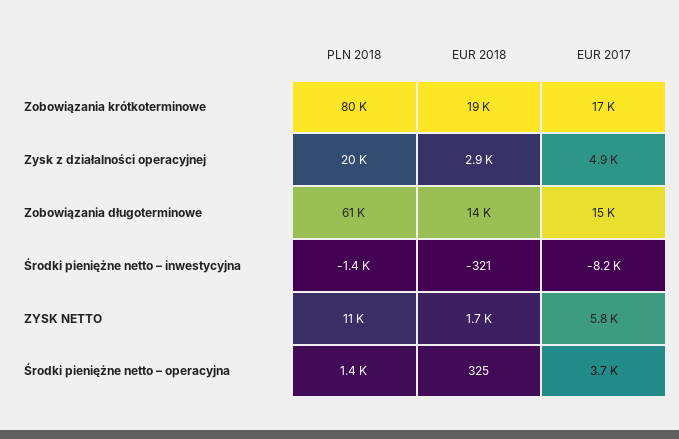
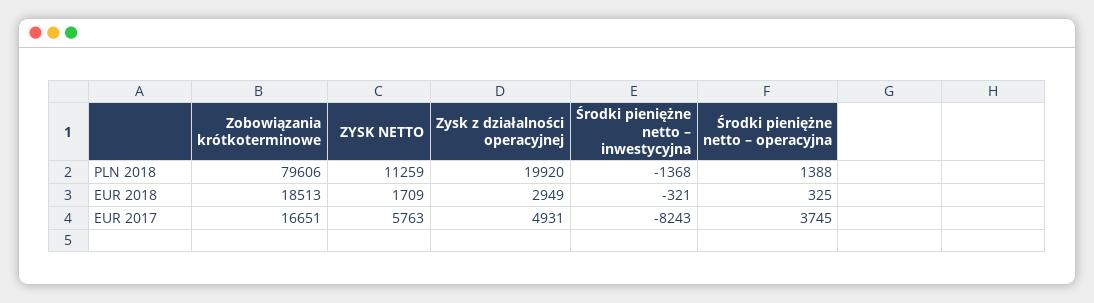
  {
    "PLN 2018": {
      "Zobowiązania krótkoterminowe": 79606,
      "Zysk z działalności operacyjnej": 19920,
-     "Zobowiązania długoterminowe": 61000,
      "Środki pieniężne netto – inwestycyjna": -1368,
      "ZYSK NETTO": 11259,
      "Środki pieniężne netto – operacyjna": 1388
    },
    "EUR 2018": {
      "Zobowiązania krótkoterminowe": 18513,
      "Zysk z działalności operacyjnej": 2949,
-     "Zobowiązania długoterminowe": 14000,
      "Środki pieniężne netto – inwestycyjna": -321,
      "ZYSK NETTO": 1709,
      "Środki pieniężne netto – operacyjna": 325
    },
    "EUR 2017": {
      "Zobowiązania krótkoterminowe": 16651,
      "Zysk z działalności operacyjnej": 4931,
-     "Zobowiązania długoterminowe": 15000,
      "Środki pieniężne netto – inwestycyjna": -8243,
      "ZYSK NETTO": 5763,
      "Środki pieniężne netto – operacyjna": 3745
    }
  }

